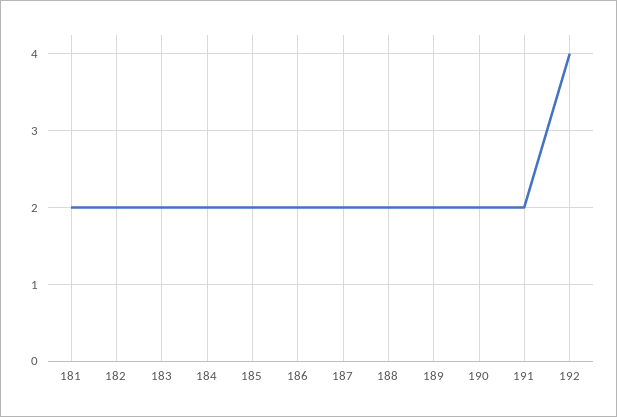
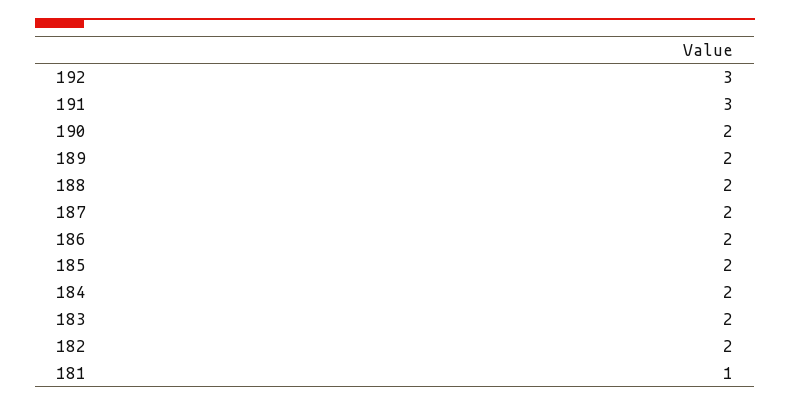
  {
-   "181": 2,
+   "181": 1,
    "182": 2,
    "183": 2,
    "184": 2,
    "185": 2,
    "186": 2,
    "187": 2,
    "188": 2,
    "189": 2,
    "190": 2,
-   "191": 2,
+   "191": 3,
-   "192": 4
+   "192": 3
  }

